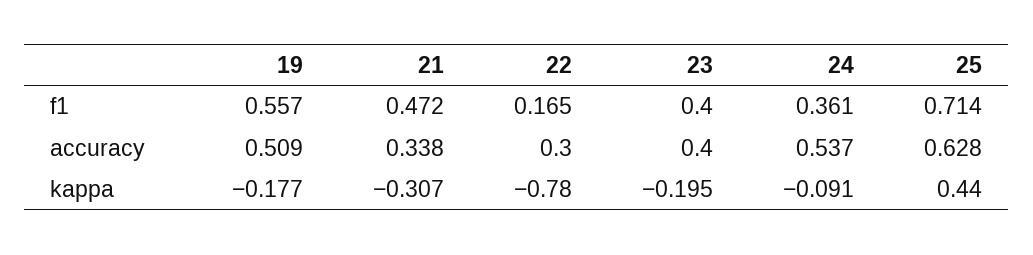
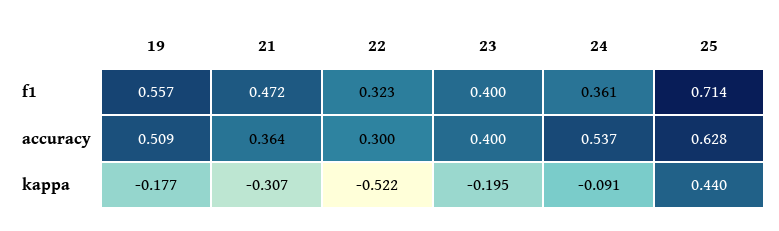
  {
    "19": {
      "f1": 0.557,
      "accuracy": 0.509,
      "kappa": -0.177
    },
    "21": {
      "f1": 0.472,
-     "accuracy": 0.338,
+     "accuracy": 0.364,
      "kappa": -0.307
    },
    "22": {
-     "f1": 0.165,
+     "f1": 0.323,
      "accuracy": 0.3,
-     "kappa": -0.78
+     "kappa": -0.522
    },
    "23": {
      "f1": 0.4,
      "accuracy": 0.4,
      "kappa": -0.195
    },
    "24": {
      "f1": 0.361,
      "accuracy": 0.537,
      "kappa": -0.091
    },
    "25": {
      "f1": 0.714,
      "accuracy": 0.628,
      "kappa": 0.44
    }
  }

